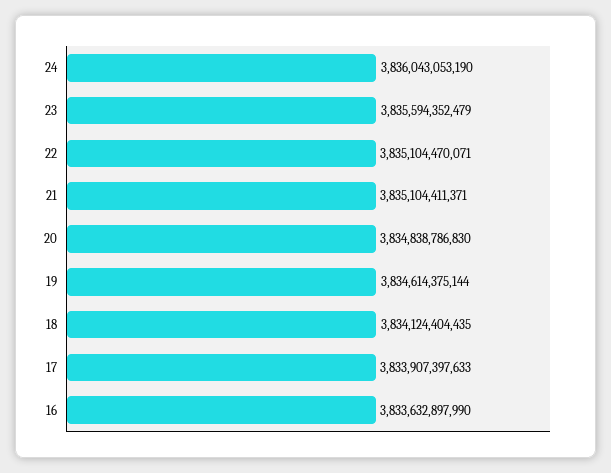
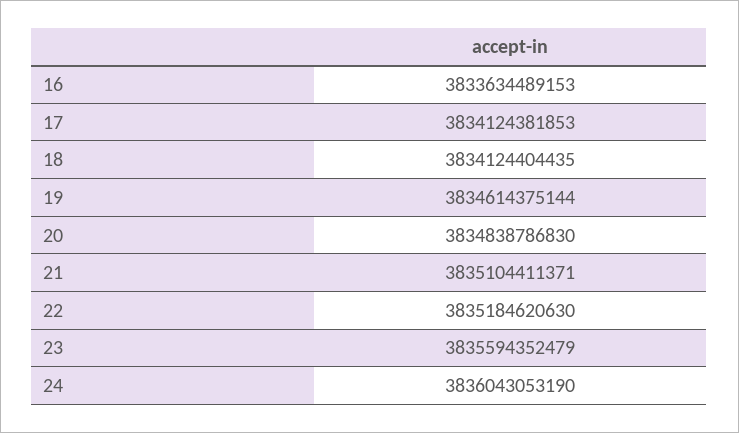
  {
    "24": 3836043053190,
    "23": 3835594352479,
-   "22": 3835104470071,
+   "22": 3835184620630,
    "21": 3835104411371,
    "20": 3834838786830,
    "19": 3834614375144,
    "18": 3834124404435,
-   "17": 3833907397633,
+   "17": 3834124381853,
-   "16": 3833632897990
+   "16": 3833634489153
  }

